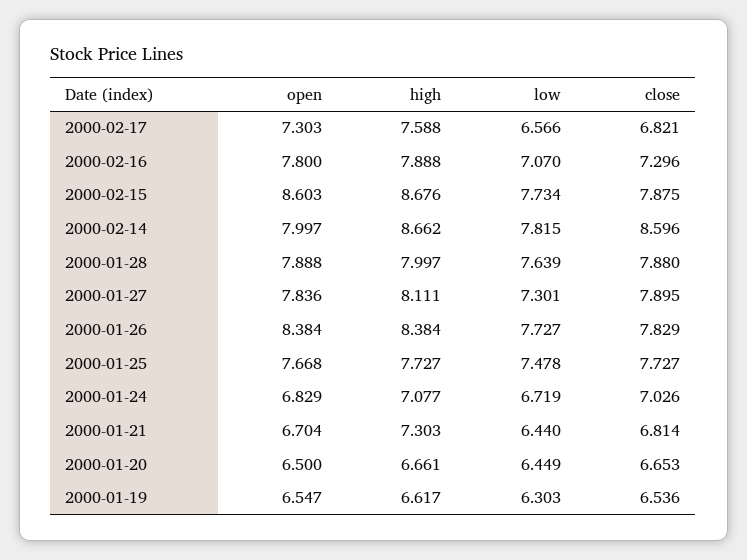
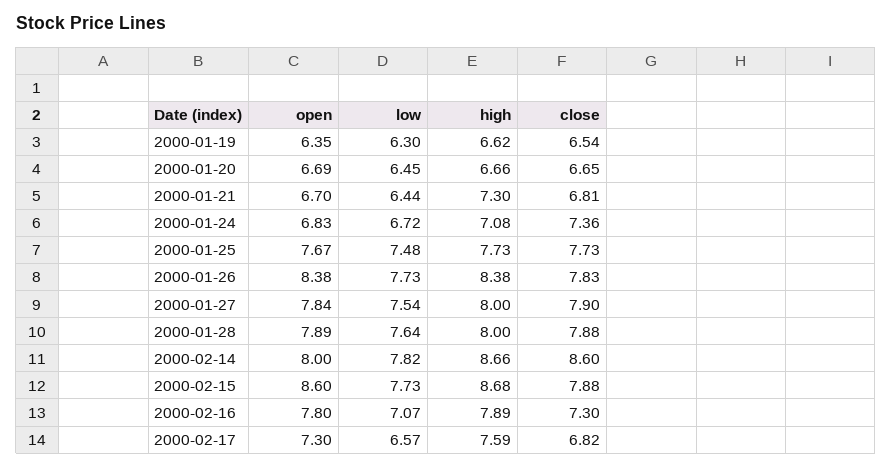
  {
    "open": {
      "2000-02-17": 7.303,
      "2000-02-16": 7.8,
      "2000-02-15": 8.603,
      "2000-02-14": 7.997,
      "2000-01-28": 7.888,
      "2000-01-27": 7.836,
      "2000-01-26": 8.384,
      "2000-01-25": 7.668,
      "2000-01-24": 6.829,
      "2000-01-21": 6.704,
-     "2000-01-20": 6.5,
+     "2000-01-20": 6.69,
-     "2000-01-19": 6.547
+     "2000-01-19": 6.35
    },
    "high": {
      "2000-02-17": 7.588,
      "2000-02-16": 7.888,
      "2000-02-15": 8.676,
      "2000-02-14": 8.662,
      "2000-01-28": 7.997,
-     "2000-01-27": 8.111,
+     "2000-01-27": 8,
      "2000-01-26": 8.384,
      "2000-01-25": 7.727,
      "2000-01-24": 7.077,
      "2000-01-21": 7.303,
      "2000-01-20": 6.661,
      "2000-01-19": 6.617
    },
    "low": {
      "2000-02-17": 6.566,
      "2000-02-16": 7.07,
      "2000-02-15": 7.734,
      "2000-02-14": 7.815,
      "2000-01-28": 7.639,
-     "2000-01-27": 7.301,
+     "2000-01-27": 7.54,
      "2000-01-26": 7.727,
      "2000-01-25": 7.478,
      "2000-01-24": 6.719,
      "2000-01-21": 6.44,
      "2000-01-20": 6.449,
      "2000-01-19": 6.303
    },
    "close": {
      "2000-02-17": 6.821,
      "2000-02-16": 7.296,
      "2000-02-15": 7.875,
      "2000-02-14": 8.596,
      "2000-01-28": 7.88,
      "2000-01-27": 7.895,
      "2000-01-26": 7.829,
      "2000-01-25": 7.727,
-     "2000-01-24": 7.026,
+     "2000-01-24": 7.36,
      "2000-01-21": 6.814,
      "2000-01-20": 6.653,
      "2000-01-19": 6.536
    }
  }

